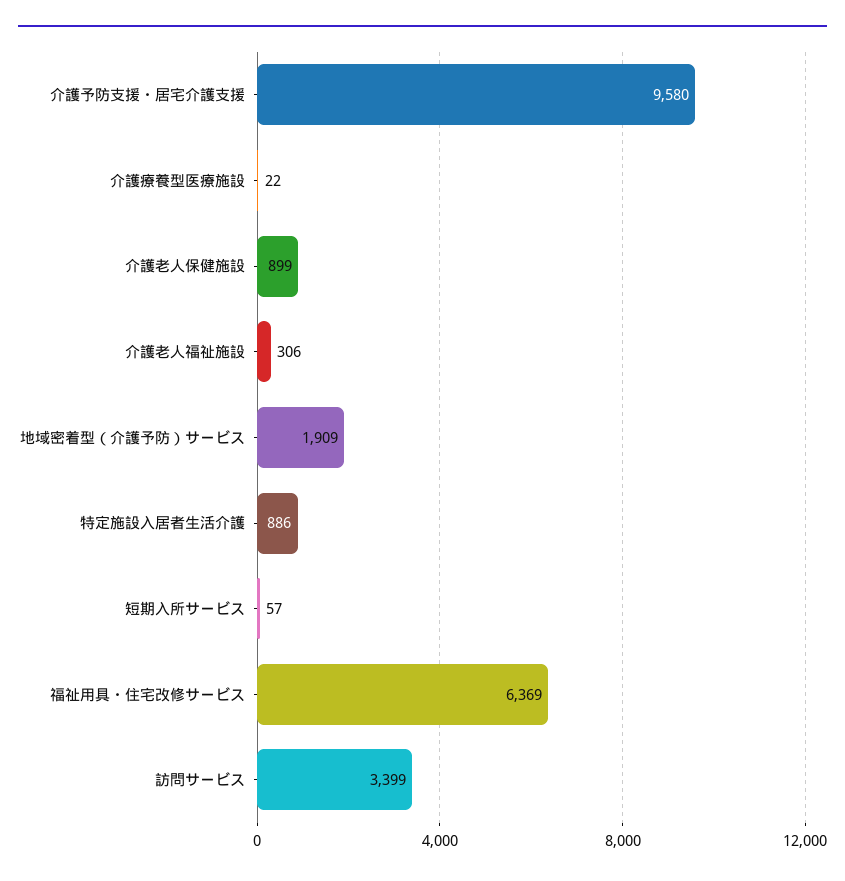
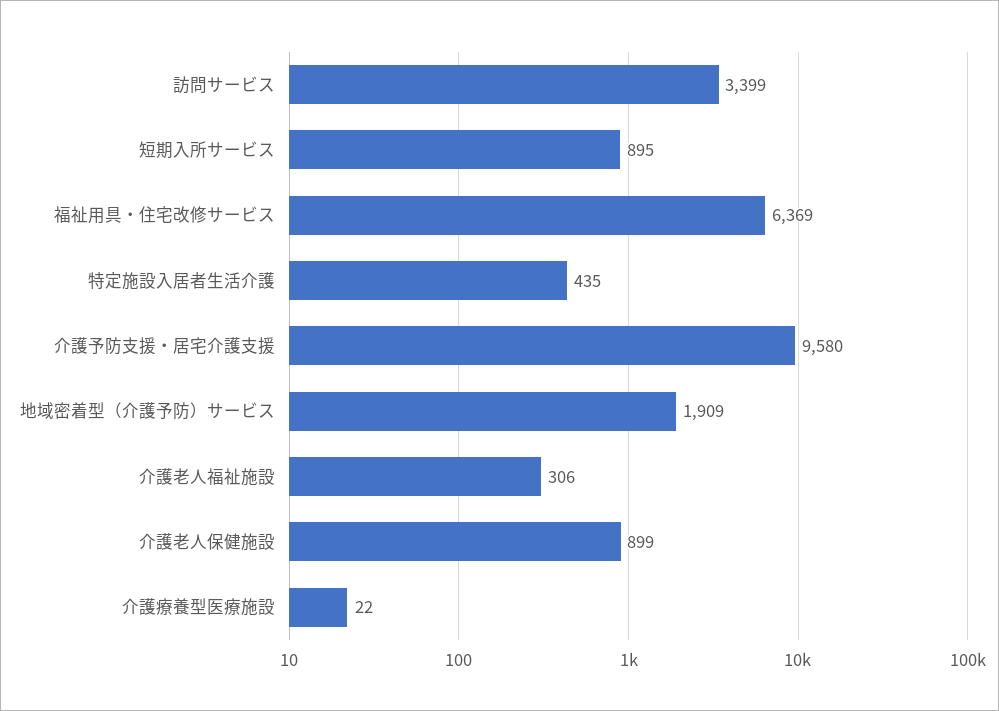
  {
    "介護予防支援・居宅介護支援": 9580,
    "介護療養型医療施設": 22,
    "介護老人保健施設": 899,
    "介護老人福祉施設": 306,
    "地域密着型（介護予防）サービス": 1909,
-   "特定施設入居者生活介護": 886,
+   "特定施設入居者生活介護": 435,
-   "短期入所サービス": 57,
+   "短期入所サービス": 895,
    "福祉用具・住宅改修サービス": 6369,
    "訪問サービス": 3399
  }

